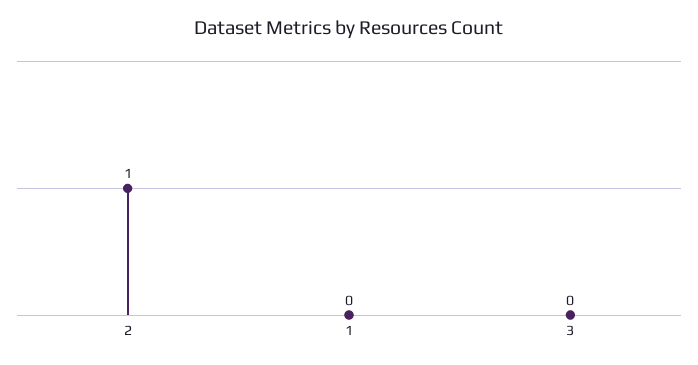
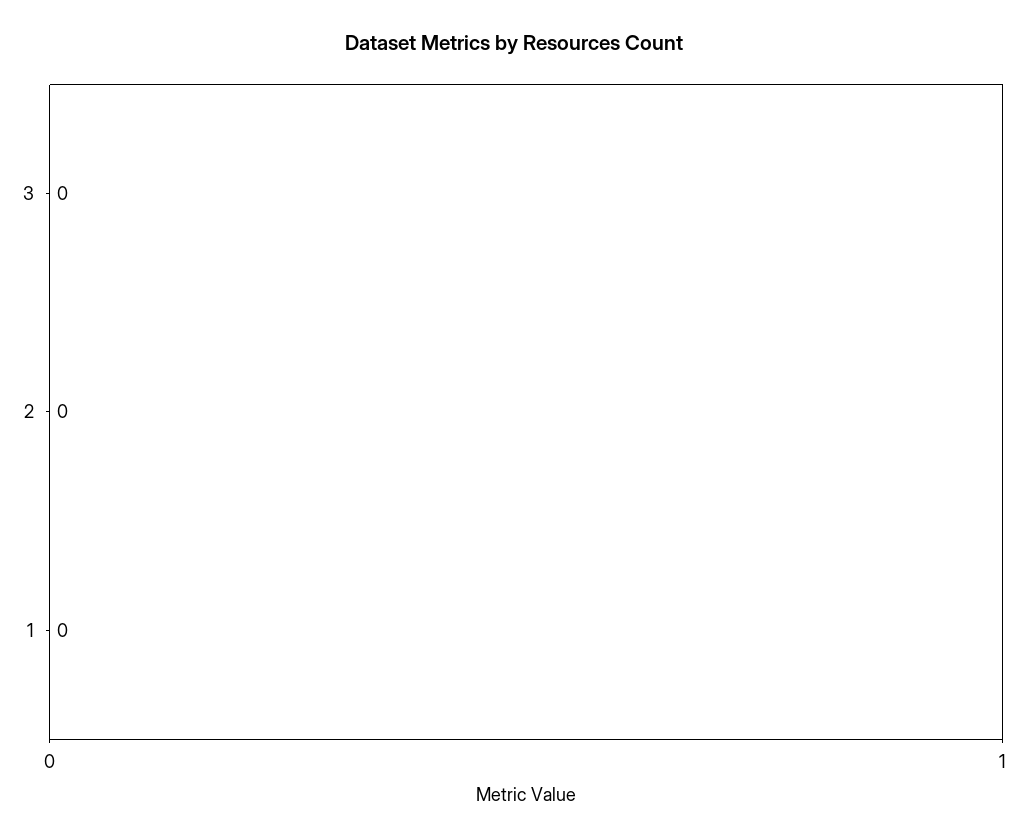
  {
-   "2": 1,
+   "2": 0,
    "1": 0,
    "3": 0
  }

